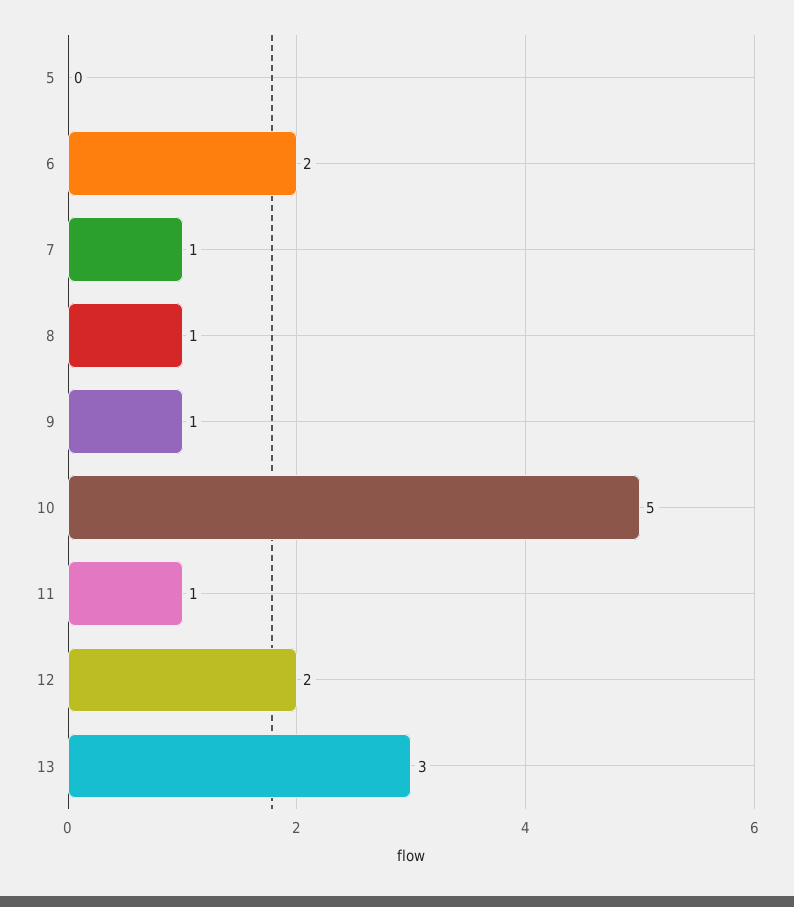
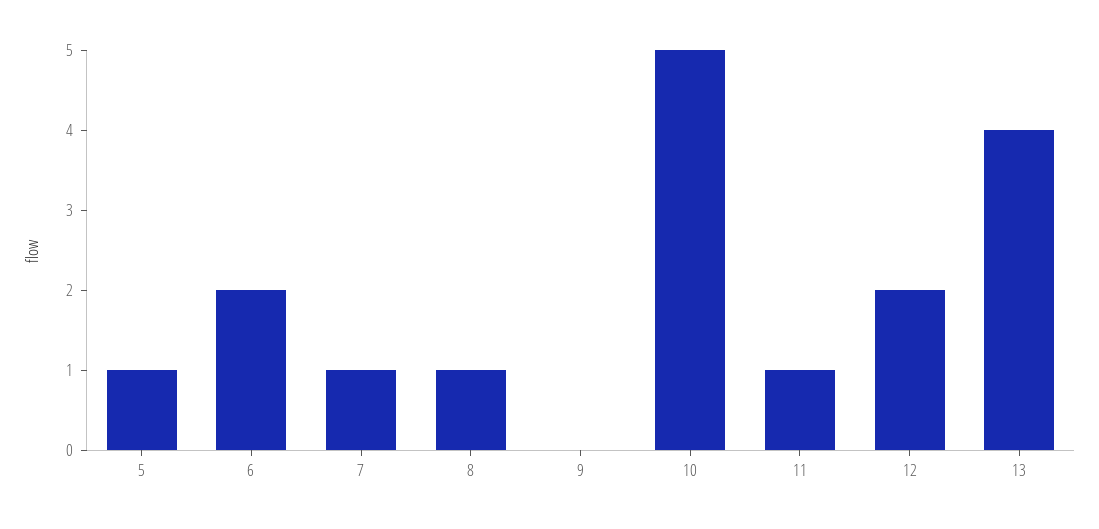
  {
-   "5": 0,
+   "5": 1,
    "6": 2,
    "7": 1,
    "8": 1,
-   "9": 1,
+   "9": 0,
    "10": 5,
    "11": 1,
    "12": 2,
-   "13": 3
+   "13": 4
  }

